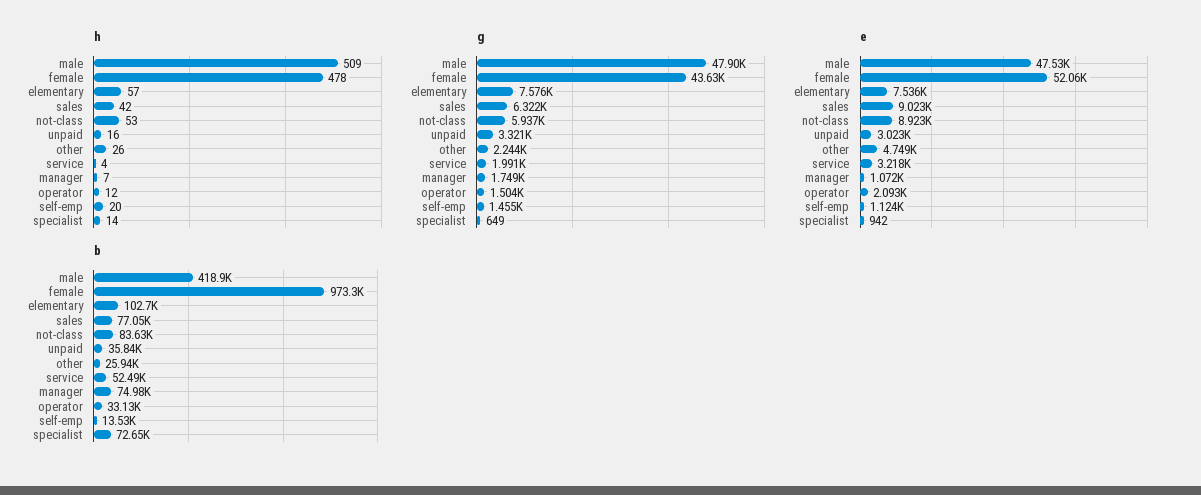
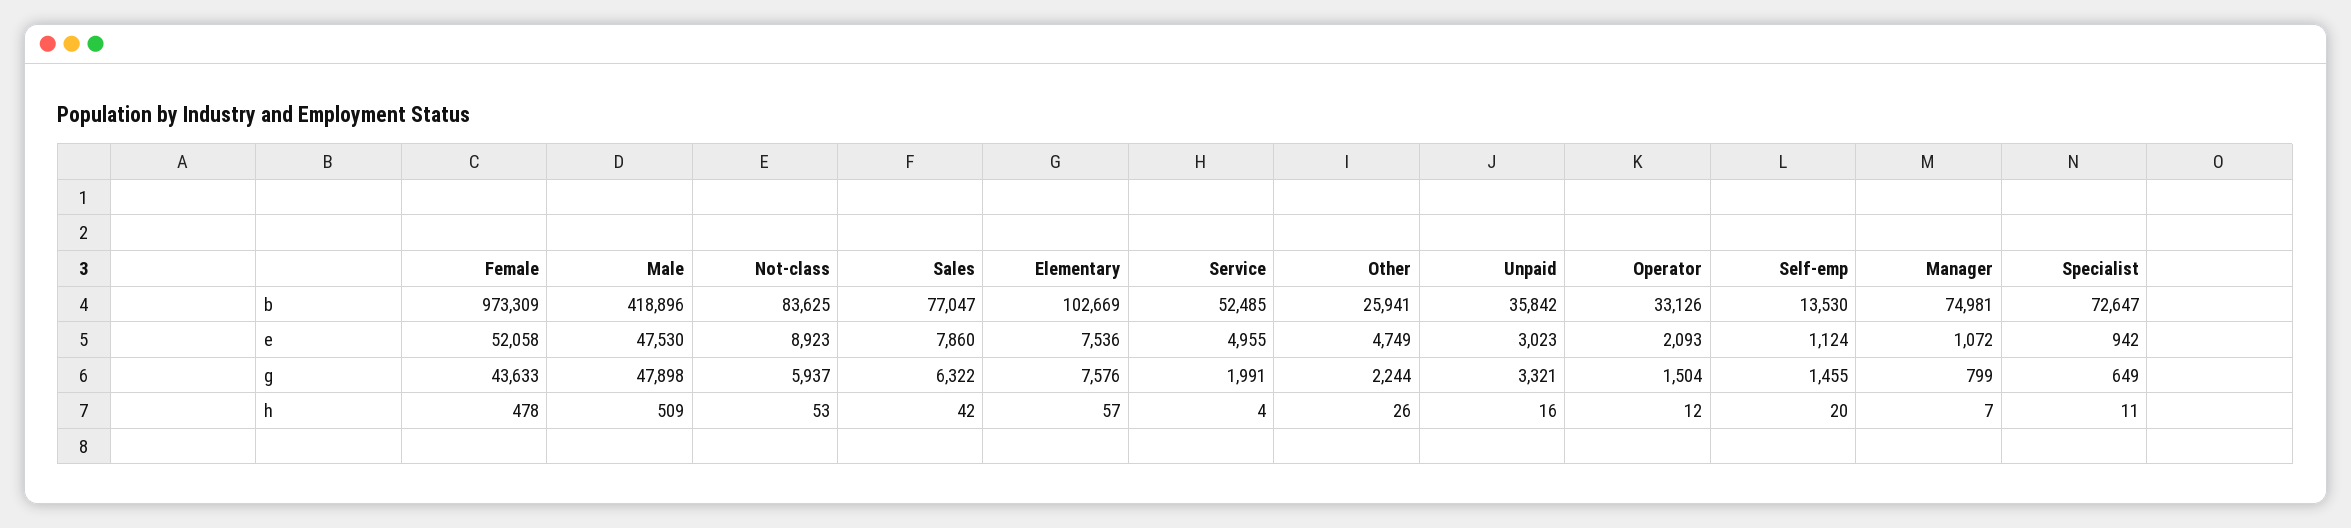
  {
    "h": {
      "male": 509,
      "female": 478,
      "elementary": 57,
      "sales": 42,
      "not-class": 53,
      "unpaid": 16,
      "other": 26,
      "service": 4,
      "manager": 7,
      "operator": 12,
      "self-emp": 20,
-     "specialist": 14
+     "specialist": 11
    },
    "g": {
      "male": 47898,
      "female": 43633,
      "elementary": 7576,
      "sales": 6322,
      "not-class": 5937,
      "unpaid": 3321,
      "other": 2244,
      "service": 1991,
-     "manager": 1749,
+     "manager": 799,
      "operator": 1504,
      "self-emp": 1455,
      "specialist": 649
    },
    "e": {
      "male": 47530,
      "female": 52058,
      "elementary": 7536,
-     "sales": 9023,
+     "sales": 7860,
      "not-class": 8923,
      "unpaid": 3023,
      "other": 4749,
-     "service": 3218,
+     "service": 4955,
      "manager": 1072,
      "operator": 2093,
      "self-emp": 1124,
      "specialist": 942
    },
    "b": {
      "male": 418896,
      "female": 973309,
      "elementary": 102669,
      "sales": 77047,
      "not-class": 83625,
      "unpaid": 35842,
      "other": 25941,
      "service": 52485,
      "manager": 74981,
      "operator": 33126,
      "self-emp": 13530,
      "specialist": 72647
    }
  }

